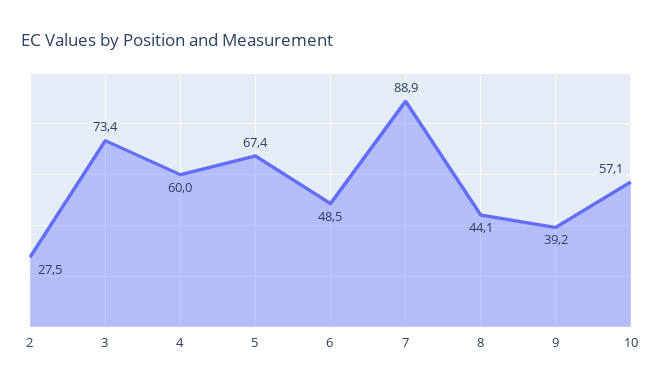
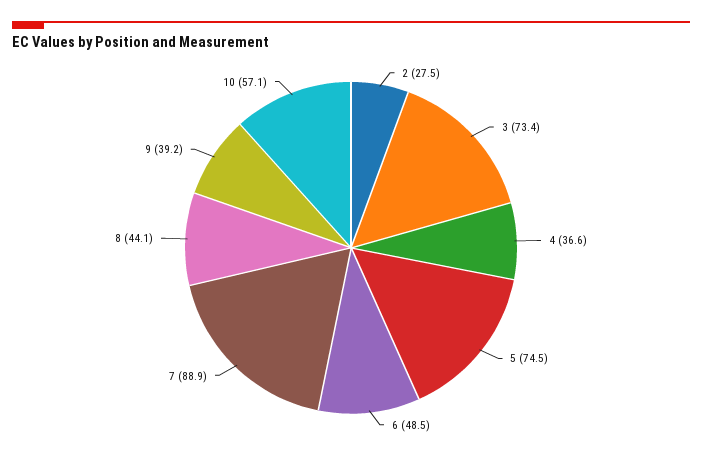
  {
    "2": 27.5,
    "3": 73.4,
-   "4": 60,
+   "4": 36.6,
-   "5": 67.4,
+   "5": 74.5,
    "6": 48.5,
    "7": 88.9,
    "8": 44.1,
    "9": 39.2,
    "10": 57.1
  }

